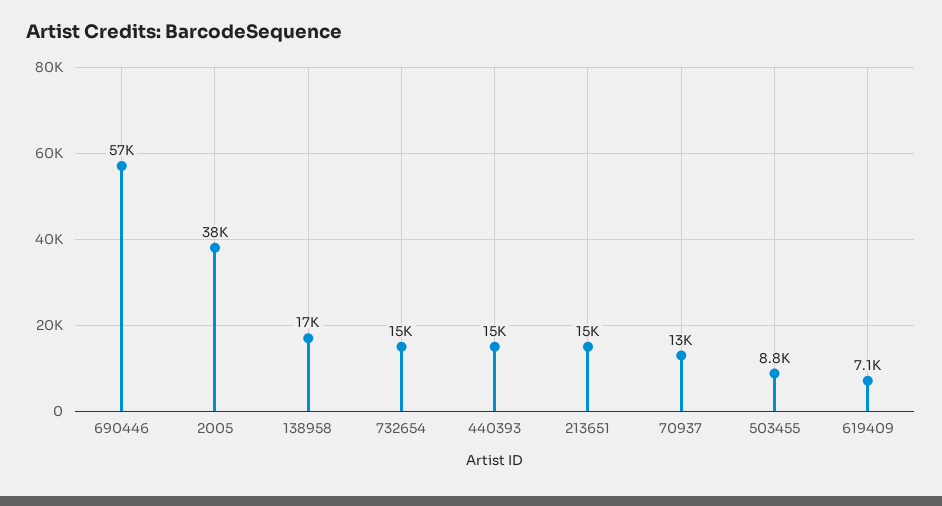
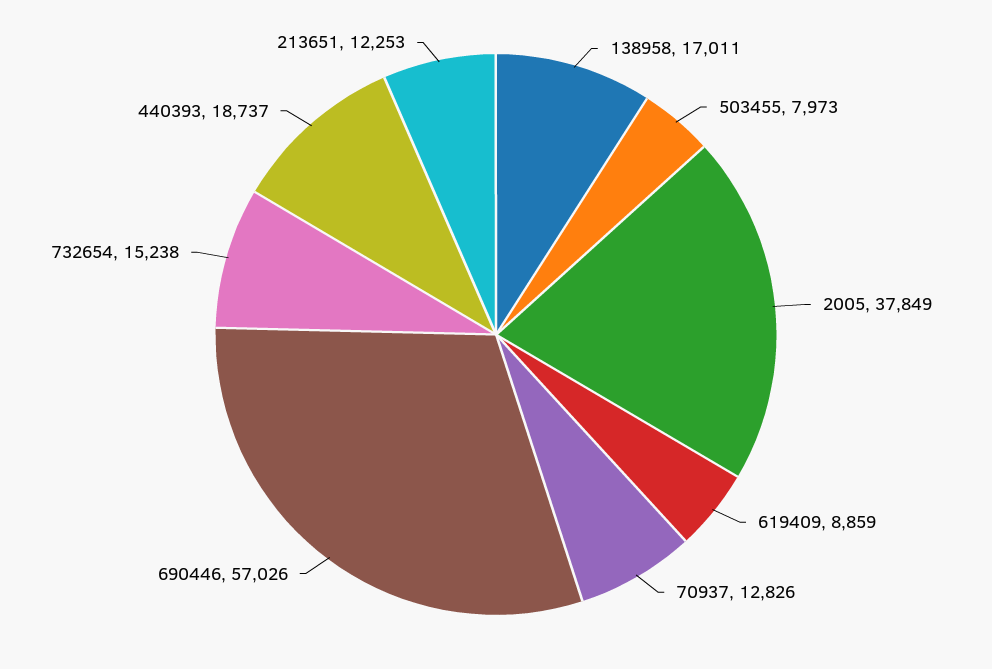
  {
    "690446": 57026,
    "2005": 37849,
    "138958": 17011,
    "732654": 15238,
-   "440393": 15000,
+   "440393": 18737,
-   "213651": 15000,
+   "213651": 12253,
    "70937": 12826,
-   "503455": 8800,
+   "503455": 7973,
-   "619409": 7100
+   "619409": 8859
  }

